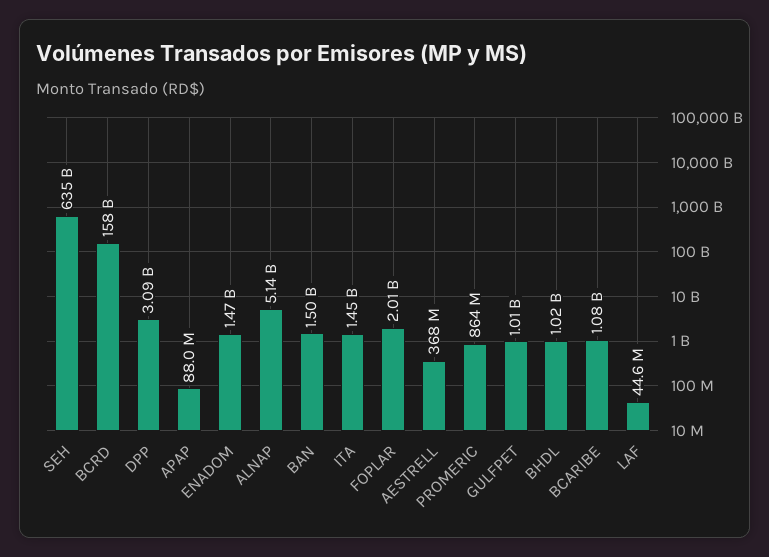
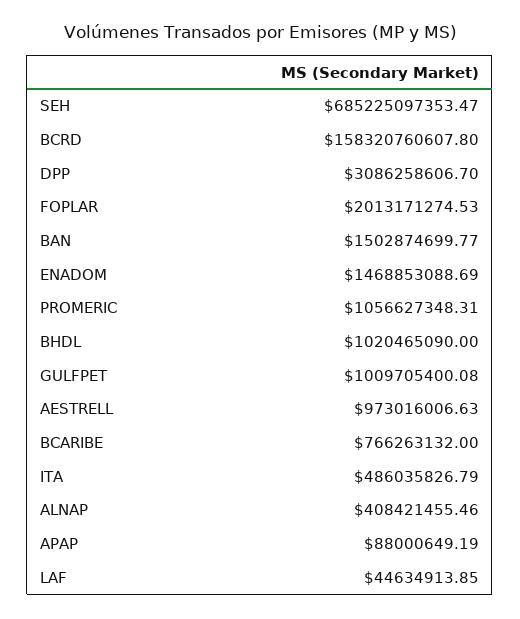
  {
-   "SEH": 635000000000,
+   "SEH": 685225097353.47,
    "BCRD": 158320760607.8,
    "DPP": 3086258606.7,
    "APAP": 88000649.19,
    "ENADOM": 1468853088.69,
-   "ALNAP": 5140000000,
+   "ALNAP": 408421455.46,
    "BAN": 1502874699.77,
-   "ITA": 1450000000,
+   "ITA": 486035826.79,
    "FOPLAR": 2013171274.53,
-   "AESTRELL": 368000000,
+   "AESTRELL": 973016006.63,
-   "PROMERIC": 864000000,
+   "PROMERIC": 1056627348.31,
    "GULFPET": 1009705400.08,
    "BHDL": 1020465090,
-   "BCARIBE": 1080000000,
+   "BCARIBE": 766263132,
    "LAF": 44634913.85
  }

